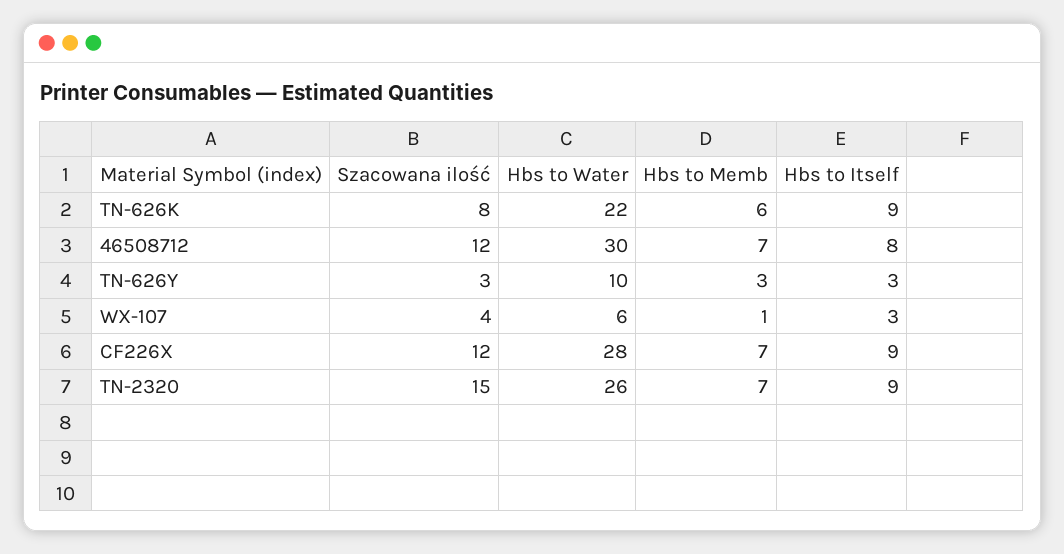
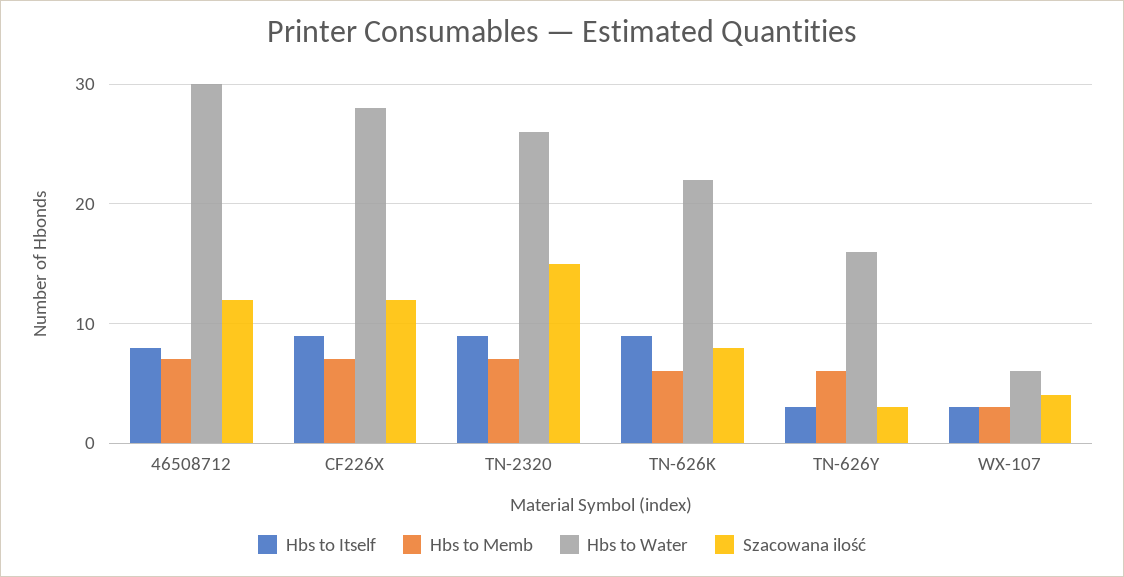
  {
    "Szacowana ilość": {
      "TN-626K": 8,
      "46508712": 12,
      "TN-626Y": 3,
      "WX-107": 4,
      "CF226X": 12,
      "TN-2320": 15
    },
    "Hbs to Water": {
      "TN-626K": 22,
      "46508712": 30,
-     "TN-626Y": 10,
+     "TN-626Y": 16,
      "WX-107": 6,
      "CF226X": 28,
      "TN-2320": 26
    },
    "Hbs to Memb": {
      "TN-626K": 6,
      "46508712": 7,
-     "TN-626Y": 3,
+     "TN-626Y": 6,
-     "WX-107": 1,
+     "WX-107": 3,
      "CF226X": 7,
      "TN-2320": 7
    },
    "Hbs to Itself": {
      "TN-626K": 9,
      "46508712": 8,
      "TN-626Y": 3,
      "WX-107": 3,
      "CF226X": 9,
      "TN-2320": 9
    }
  }

